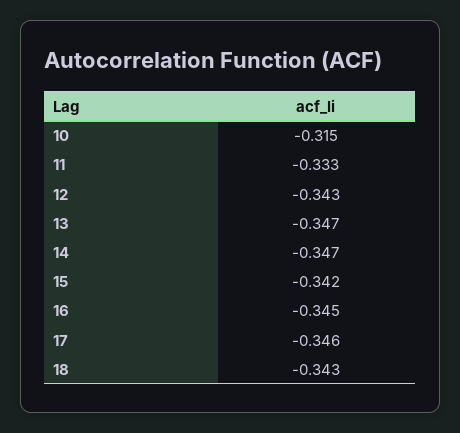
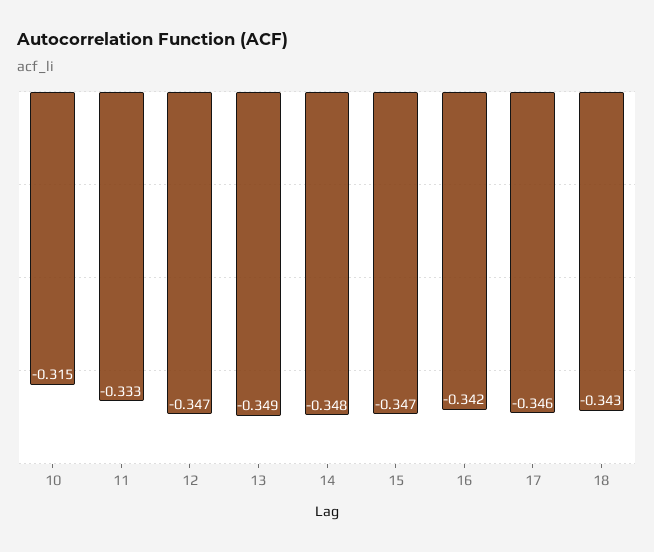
  {
    "10": -0.315,
    "11": -0.333,
-   "12": -0.343,
+   "12": -0.347,
-   "13": -0.347,
+   "13": -0.349,
-   "14": -0.347,
+   "14": -0.348,
-   "15": -0.342,
+   "15": -0.347,
-   "16": -0.345,
+   "16": -0.342,
    "17": -0.346,
    "18": -0.343
  }

